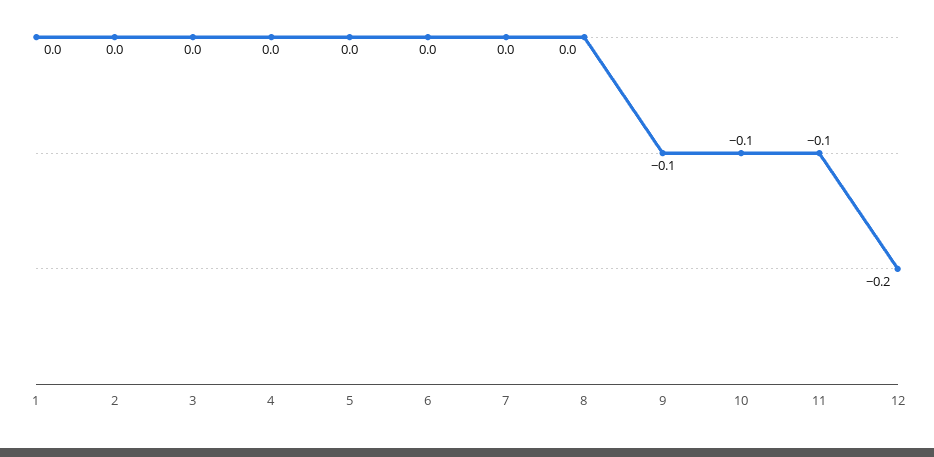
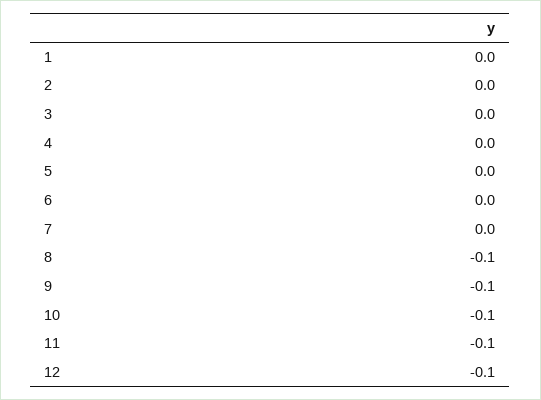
  {
    "1": 0,
    "2": 0,
    "3": 0,
    "4": 0,
    "5": 0,
    "6": 0,
    "7": 0,
-   "8": 0,
+   "8": -0.1,
    "9": -0.1,
    "10": -0.1,
    "11": -0.1,
-   "12": -0.2
+   "12": -0.1
  }

